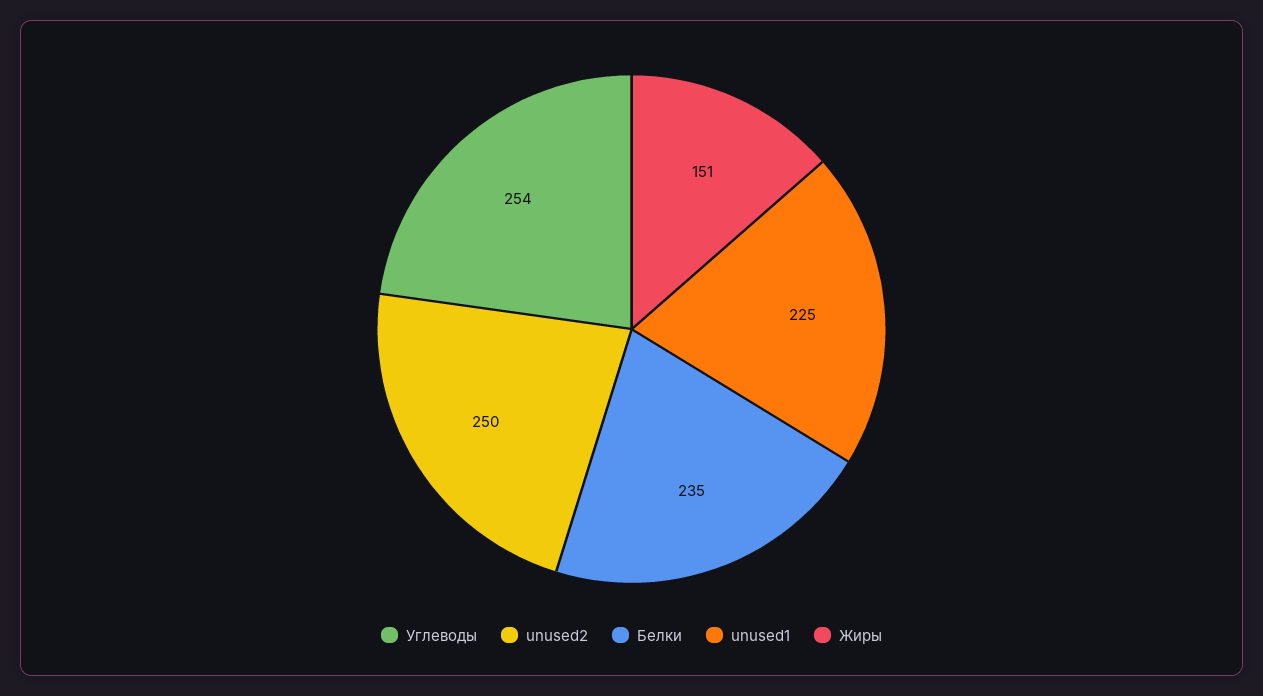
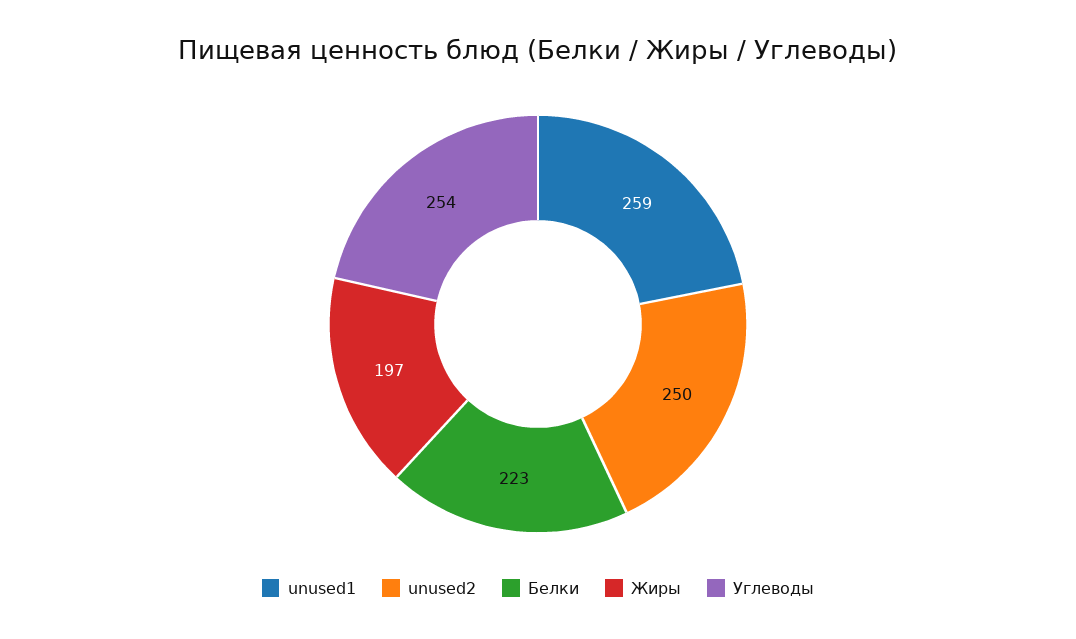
  {
    "Углеводы": 254,
    "unused2": 250,
-   "Белки": 235,
+   "Белки": 223,
-   "unused1": 225,
+   "unused1": 259,
-   "Жиры": 151
+   "Жиры": 197
  }

